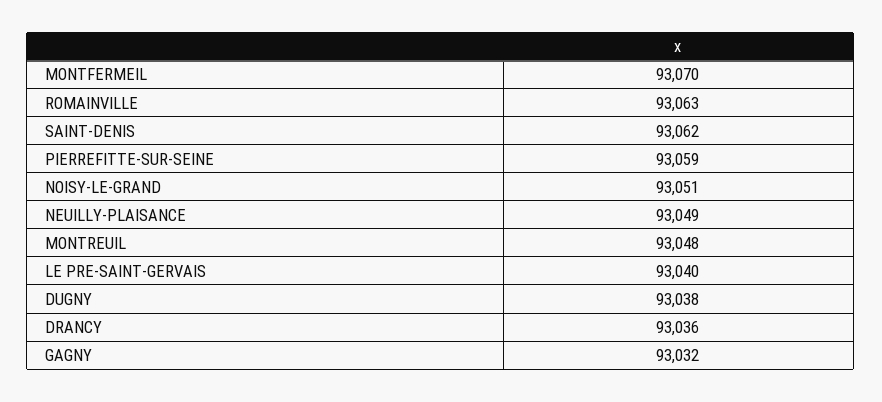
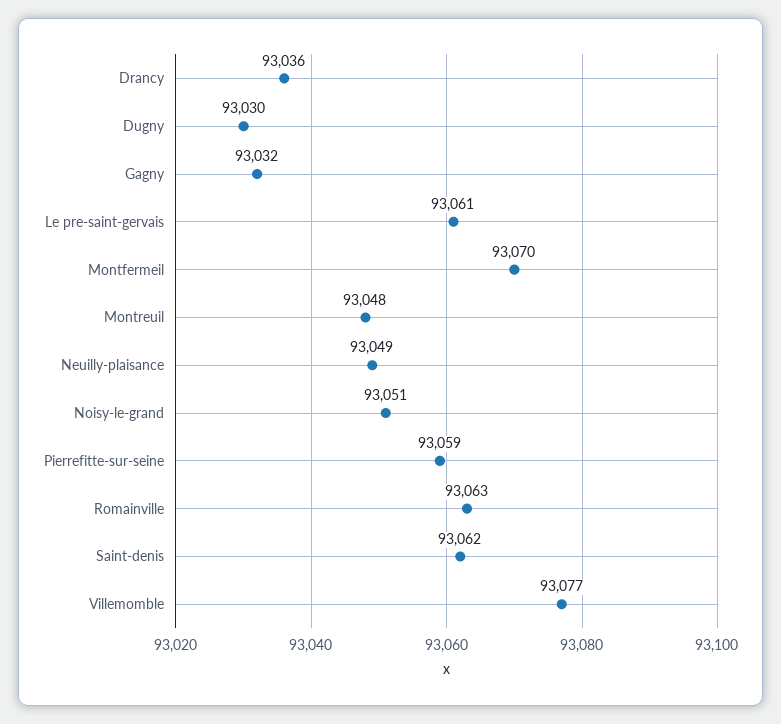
  {
    "MONTFERMEIL": 93070,
    "ROMAINVILLE": 93063,
    "SAINT-DENIS": 93062,
    "PIERREFITTE-SUR-SEINE": 93059,
    "NOISY-LE-GRAND": 93051,
    "NEUILLY-PLAISANCE": 93049,
    "MONTREUIL": 93048,
-   "LE PRE-SAINT-GERVAIS": 93040,
+   "LE PRE-SAINT-GERVAIS": 93061,
-   "DUGNY": 93038,
+   "DUGNY": 93030,
    "DRANCY": 93036,
-   "GAGNY": 93032
+   "GAGNY": 93032,
+   "Villemomble": 93077
  }

